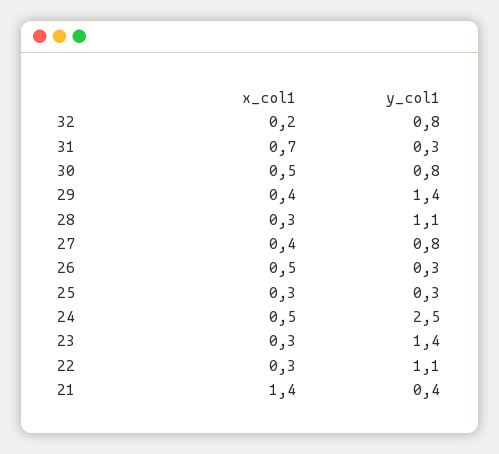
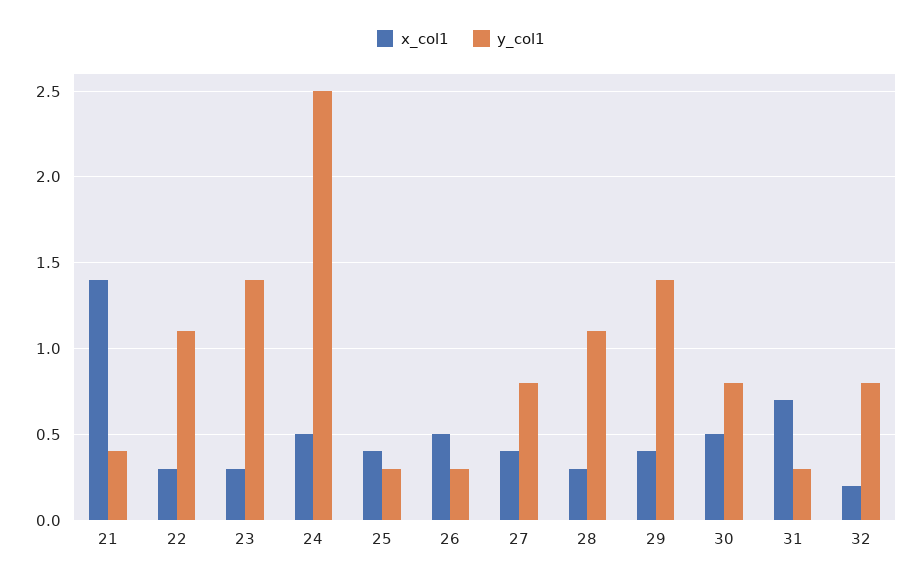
  {
    "x_col1": {
      "32": 0.2,
      "31": 0.7,
      "30": 0.5,
      "29": 0.4,
      "28": 0.3,
      "27": 0.4,
      "26": 0.5,
-     "25": 0.3,
+     "25": 0.4,
      "24": 0.5,
      "23": 0.3,
      "22": 0.3,
      "21": 1.4
    },
    "y_col1": {
      "32": 0.8,
      "31": 0.3,
      "30": 0.8,
      "29": 1.4,
      "28": 1.1,
      "27": 0.8,
      "26": 0.3,
      "25": 0.3,
      "24": 2.5,
      "23": 1.4,
      "22": 1.1,
      "21": 0.4
    }
  }

